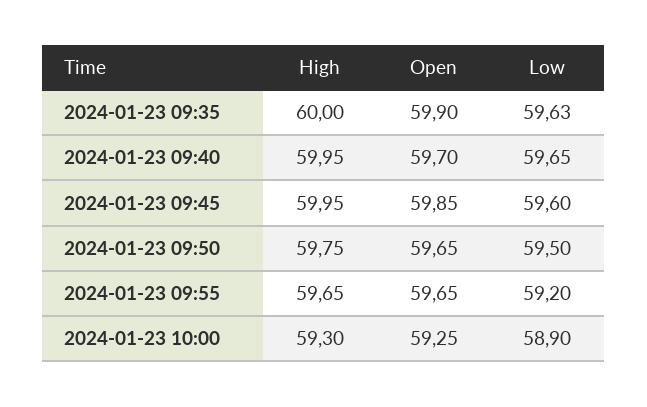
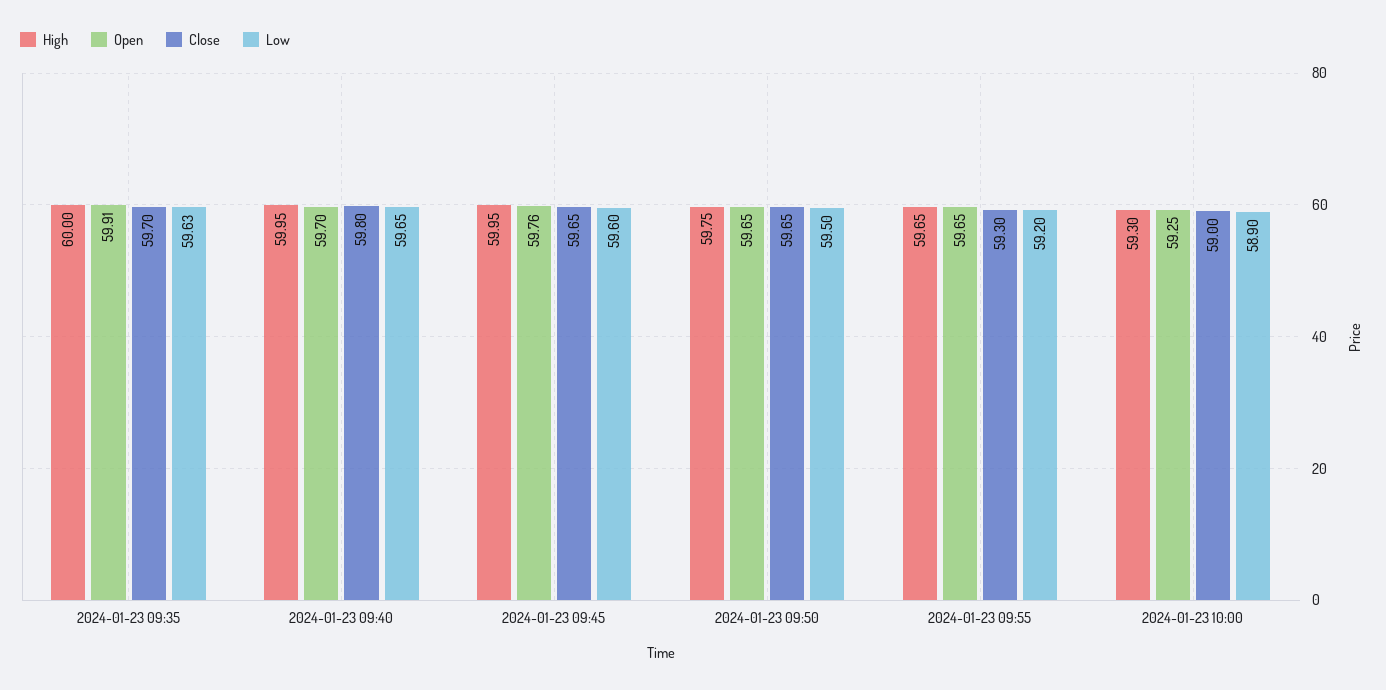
  {
    "High": {
      "2024-01-23 09:35": 60,
      "2024-01-23 09:40": 59.95,
      "2024-01-23 09:45": 59.95,
      "2024-01-23 09:50": 59.75,
      "2024-01-23 09:55": 59.65,
      "2024-01-23 10:00": 59.3
    },
    "Open": {
-     "2024-01-23 09:35": 59.9,
+     "2024-01-23 09:35": 59.91,
      "2024-01-23 09:40": 59.7,
-     "2024-01-23 09:45": 59.85,
+     "2024-01-23 09:45": 59.76,
      "2024-01-23 09:50": 59.65,
      "2024-01-23 09:55": 59.65,
      "2024-01-23 10:00": 59.25
    },
    "Low": {
      "2024-01-23 09:35": 59.63,
      "2024-01-23 09:40": 59.65,
      "2024-01-23 09:45": 59.6,
      "2024-01-23 09:50": 59.5,
      "2024-01-23 09:55": 59.2,
      "2024-01-23 10:00": 58.9
-   }
+   },
+   "Close": {
+     "2024-01-23 09:35": 59.7,
+     "2024-01-23 09:40": 59.8,
+     "2024-01-23 09:45": 59.65,
+     "2024-01-23 09:50": 59.65,
+     "2024-01-23 09:55": 59.3,
+     "2024-01-23 10:00": 59
+   }
  }

